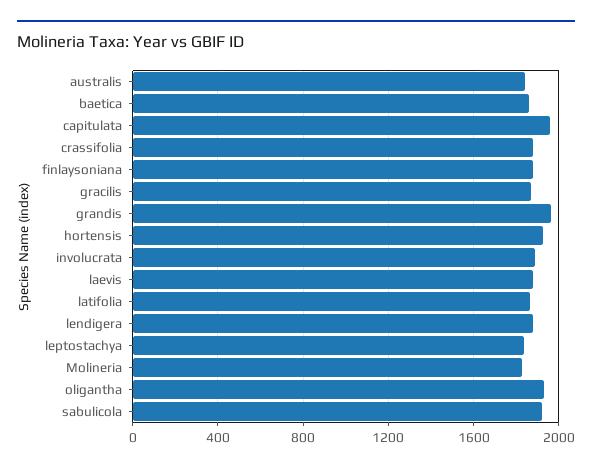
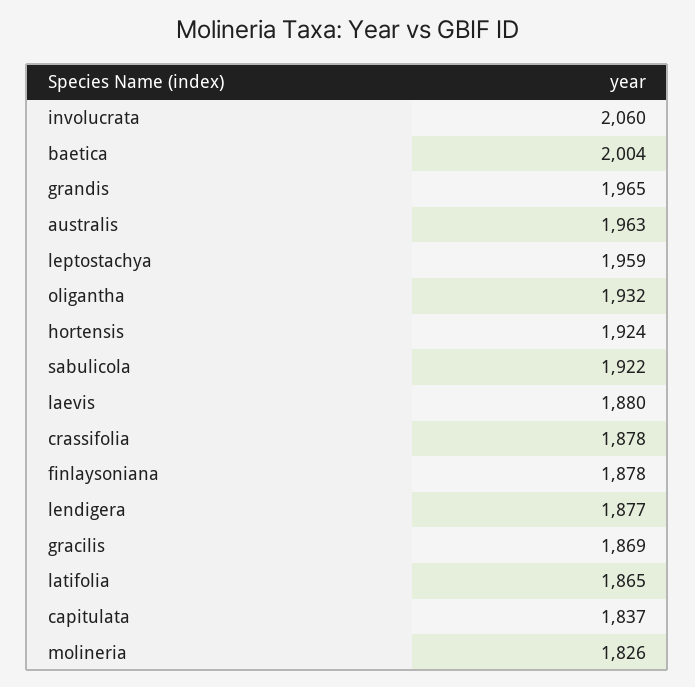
  {
-   "australis": 1850,
+   "australis": 1963,
-   "baetica": 1850,
+   "baetica": 2004,
-   "capitulata": 1950,
+   "capitulata": 1837,
    "crassifolia": 1878,
    "finlaysoniana": 1878,
    "gracilis": 1869,
    "grandis": 1965,
    "hortensis": 1924,
-   "involucrata": 1900,
+   "involucrata": 2060,
    "laevis": 1880,
    "latifolia": 1865,
    "lendigera": 1877,
-   "leptostachya": 1850,
+   "leptostachya": 1959,
    "Molineria": 1826,
    "oligantha": 1932,
    "sabulicola": 1922
  }

